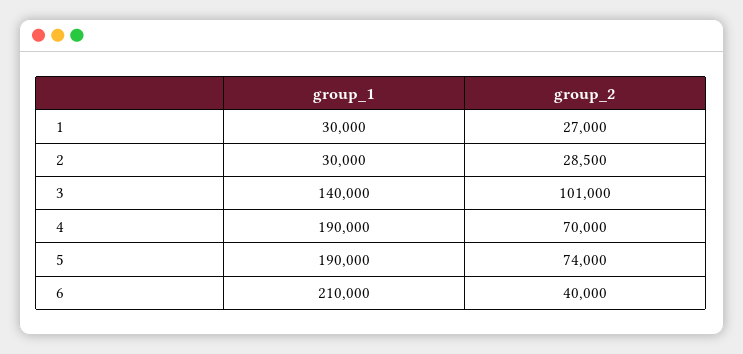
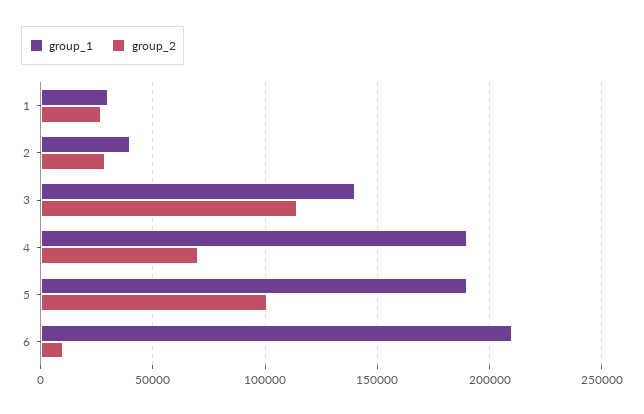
  {
    "group_1": {
      "1": 30000,
-     "2": 30000,
+     "2": 40000,
      "3": 140000,
      "4": 190000,
      "5": 190000,
      "6": 210000
    },
    "group_2": {
      "1": 27000,
      "2": 28500,
-     "3": 101000,
+     "3": 115000,
      "4": 70000,
-     "5": 74000,
+     "5": 100000,
-     "6": 40000
+     "6": 10000
    }
  }

